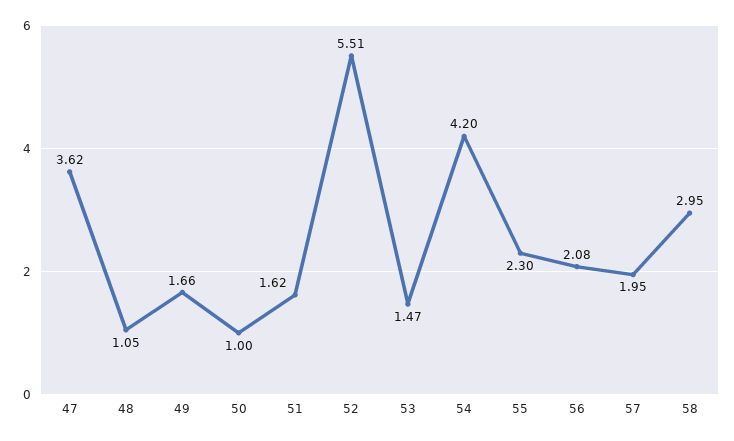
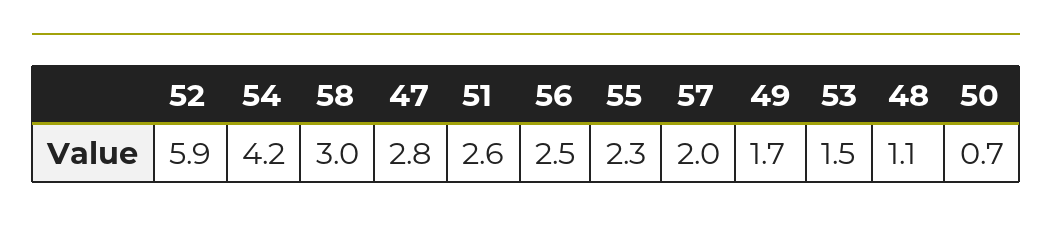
  {
-   "47": 3.62,
+   "47": 2.8,
    "48": 1.05,
    "49": 1.66,
-   "50": 1,
+   "50": 0.7,
-   "51": 1.62,
+   "51": 2.6,
-   "52": 5.51,
+   "52": 5.9,
    "53": 1.47,
    "54": 4.2,
    "55": 2.3,
-   "56": 2.08,
+   "56": 2.5,
    "57": 1.95,
    "58": 2.95
  }

